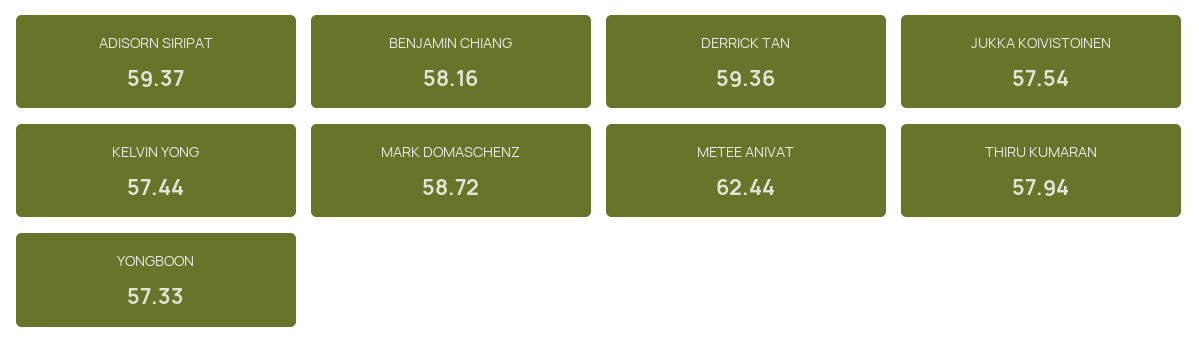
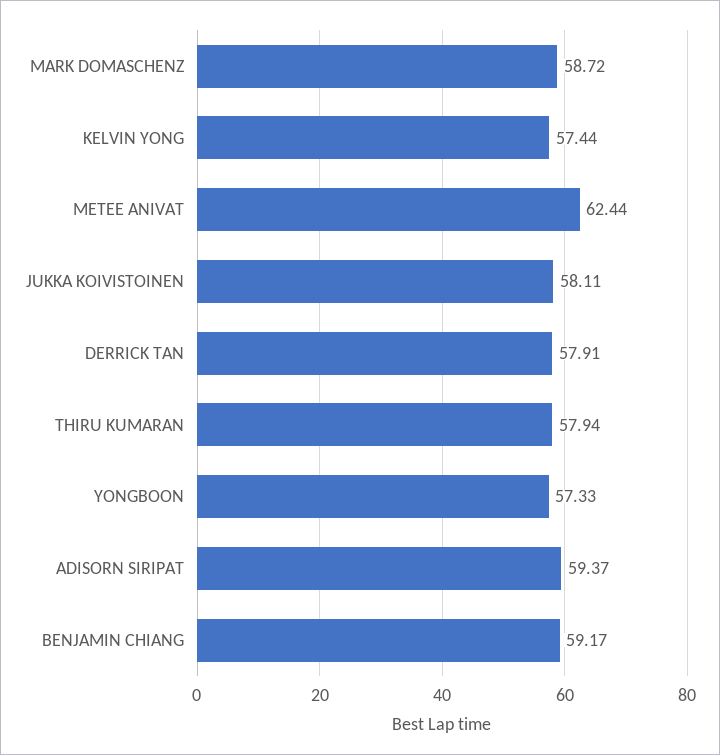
  {
    "ADISORN SIRIPAT": 59.37,
-   "BENJAMIN CHIANG": 58.16,
+   "BENJAMIN CHIANG": 59.17,
-   "DERRICK TAN": 59.36,
+   "DERRICK TAN": 57.91,
-   "JUKKA KOIVISTOINEN": 57.54,
+   "JUKKA KOIVISTOINEN": 58.11,
    "KELVIN YONG": 57.44,
    "MARK DOMASCHENZ": 58.72,
    "METEE ANIVAT": 62.44,
    "THIRU KUMARAN": 57.94,
    "YONGBOON": 57.33
  }

